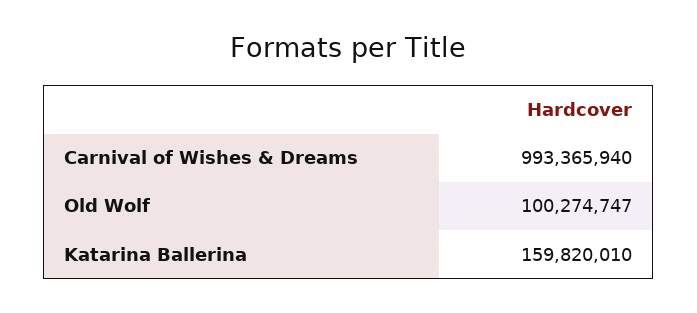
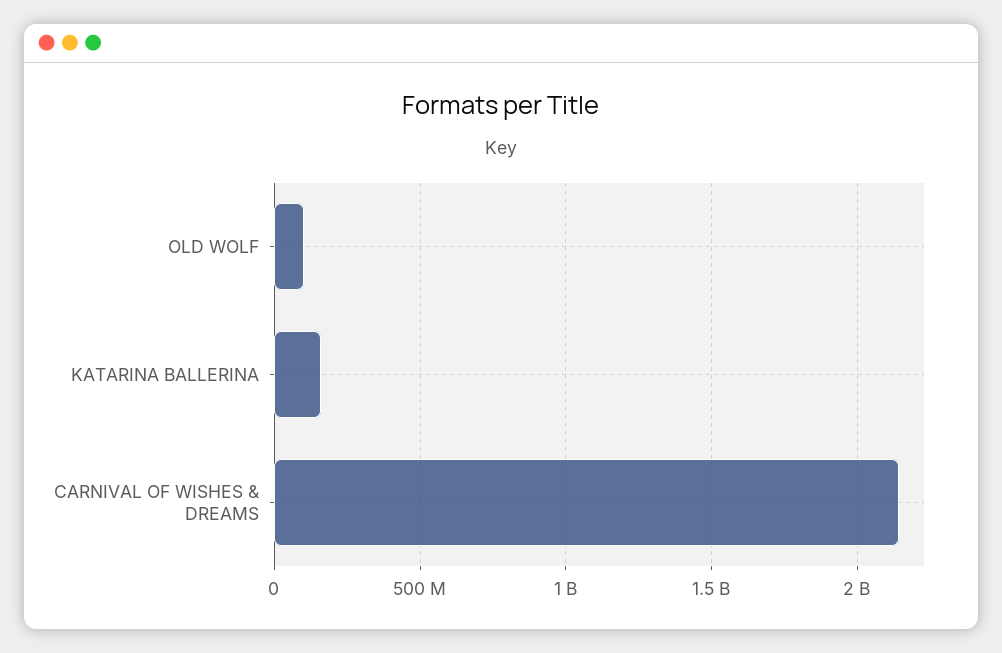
  {
-   "Carnival of Wishes & Dreams": 993365940,
+   "Carnival of Wishes & Dreams": 2150000000,
    "Old Wolf": 100274747,
    "Katarina Ballerina": 159820010
  }

